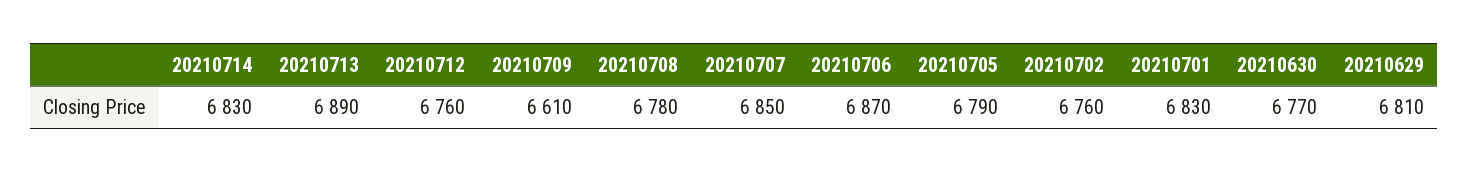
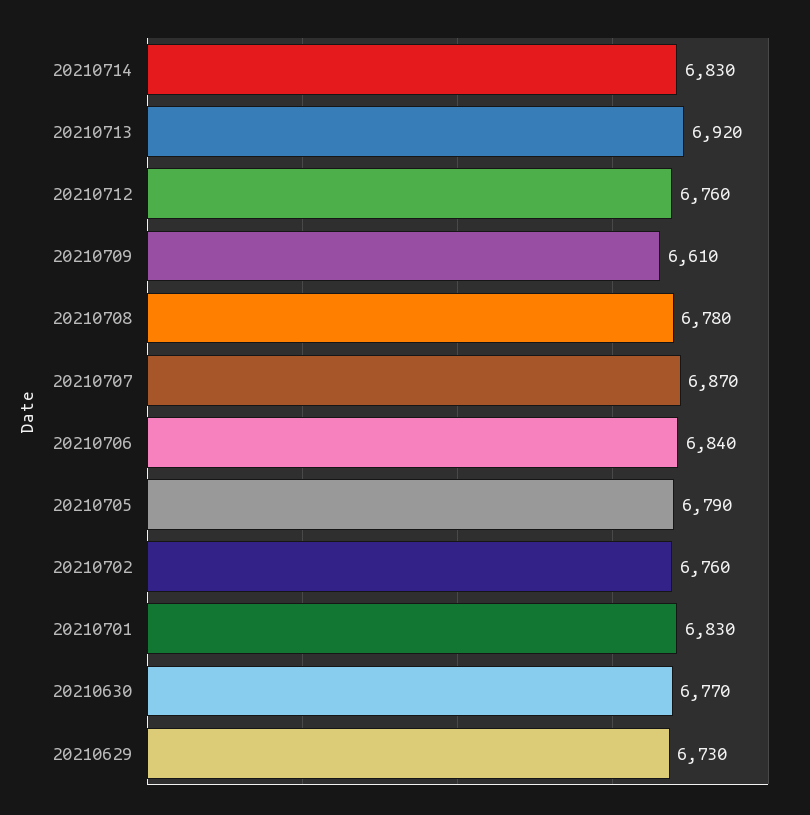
  {
    "20210714": 6830,
-   "20210713": 6890,
+   "20210713": 6920,
    "20210712": 6760,
    "20210709": 6610,
    "20210708": 6780,
-   "20210707": 6850,
+   "20210707": 6870,
-   "20210706": 6870,
+   "20210706": 6840,
    "20210705": 6790,
    "20210702": 6760,
    "20210701": 6830,
    "20210630": 6770,
-   "20210629": 6810
+   "20210629": 6730
  }

